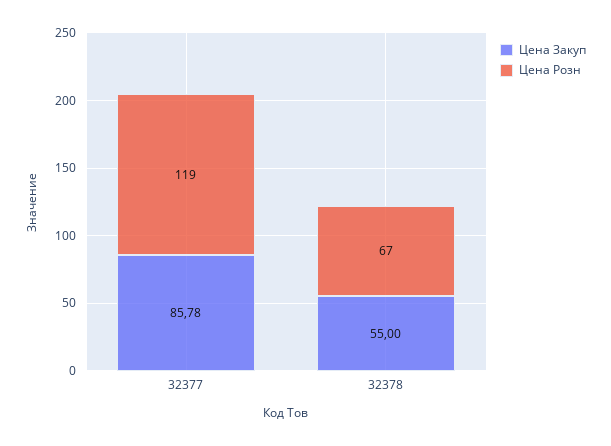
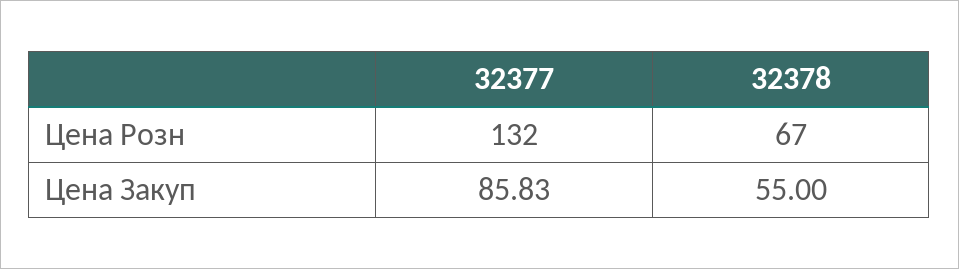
  {
    "Цена Закуп": {
-     "32377": 85.78,
+     "32377": 85.83,
      "32378": 55
    },
    "Цена Розн": {
-     "32377": 119,
+     "32377": 132,
      "32378": 67
    }
  }

